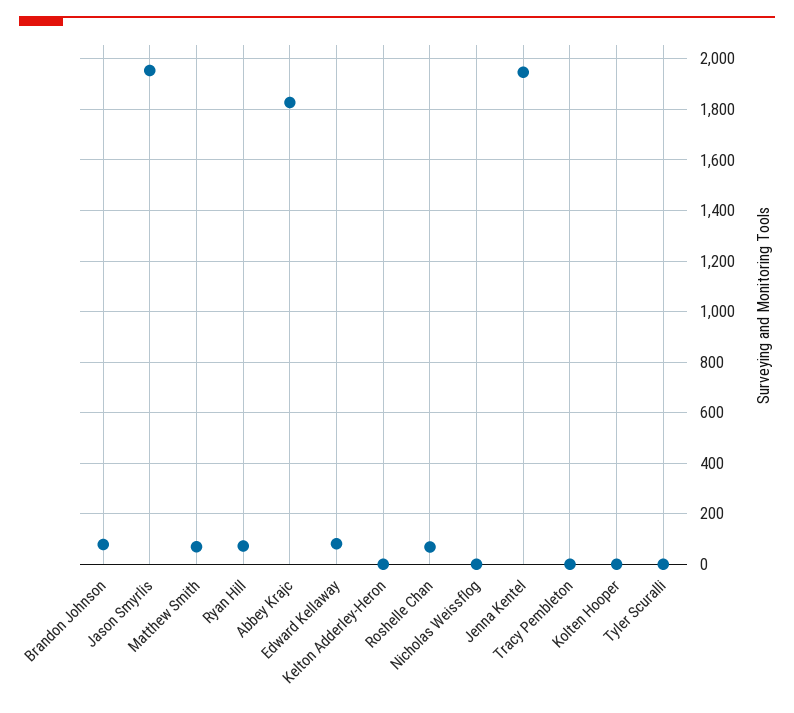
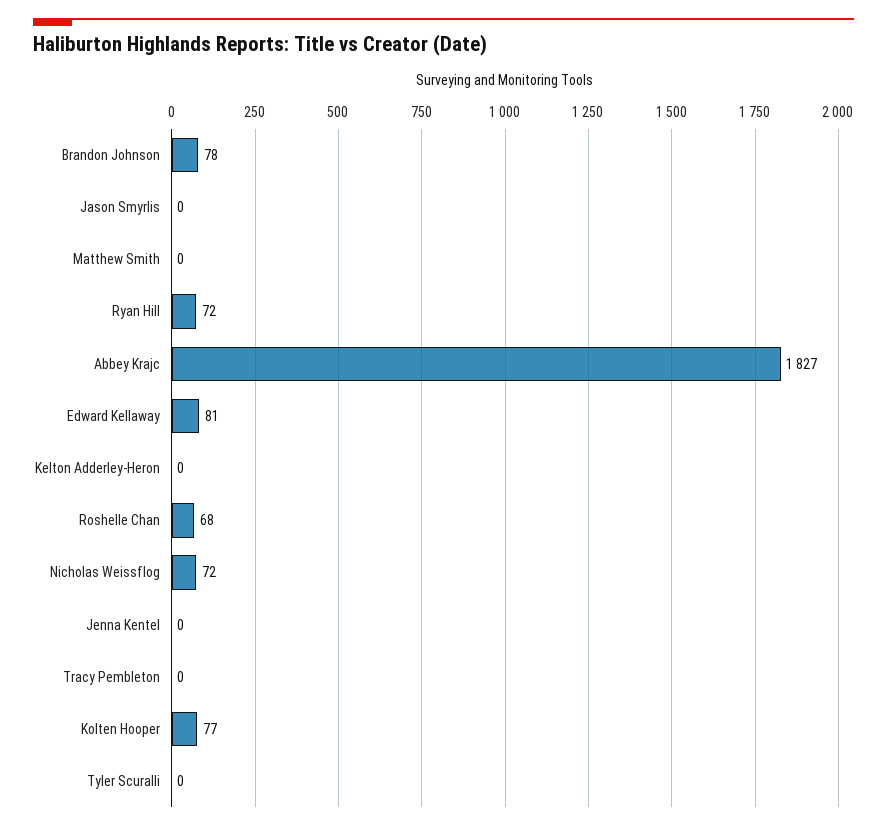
  {
    "Brandon Johnson": 78,
-   "Jason Smyrlis": 1950,
+   "Jason Smyrlis": 0,
-   "Matthew Smith": 75,
+   "Matthew Smith": 0,
    "Ryan Hill": 72,
    "Abbey Krajc": 1827,
    "Edward Kellaway": 81,
    "Kelton Adderley-Heron": 0,
    "Roshelle Chan": 68,
-   "Nicholas Weissflog": 0,
+   "Nicholas Weissflog": 72,
-   "Jenna Kentel": 1950,
+   "Jenna Kentel": 0,
    "Tracy Pembleton": 0,
-   "Kolten Hooper": 0,
+   "Kolten Hooper": 77,
    "Tyler Scuralli": 0
  }

